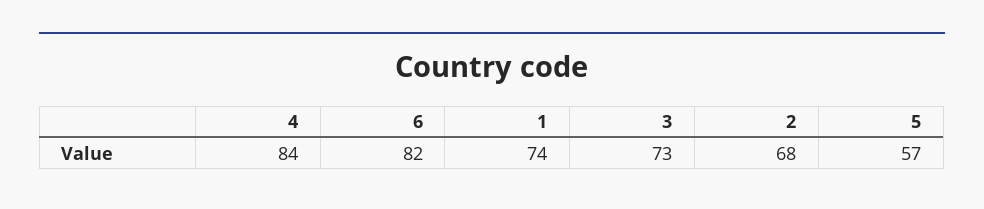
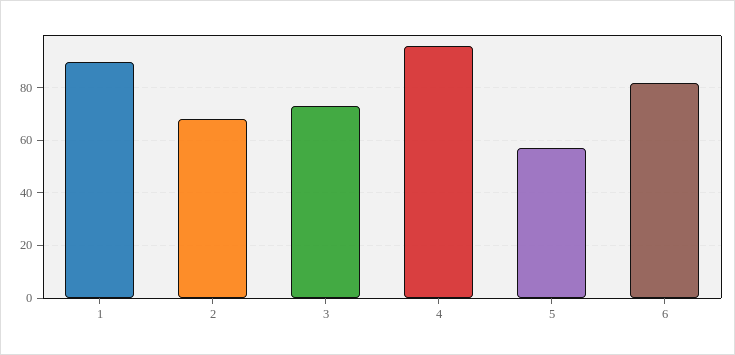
  {
-   "4": 84,
+   "4": 95,
    "6": 82,
-   "1": 74,
+   "1": 90,
    "3": 73,
    "2": 68,
    "5": 57
  }

